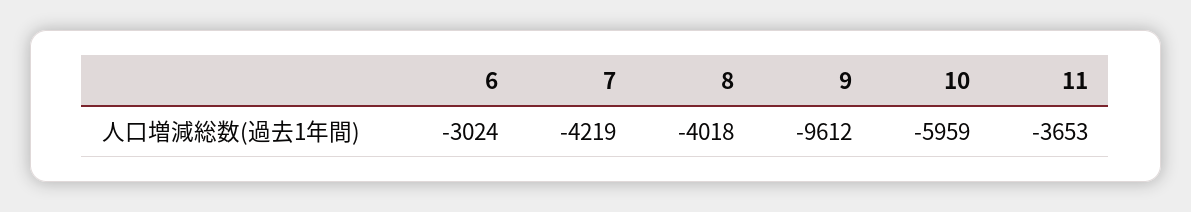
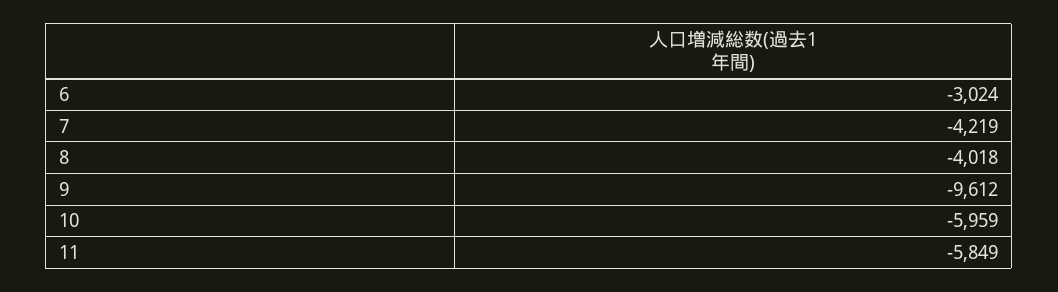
  {
    "6": -3024,
    "7": -4219,
    "8": -4018,
    "9": -9612,
    "10": -5959,
-   "11": -3653
+   "11": -5849
  }

